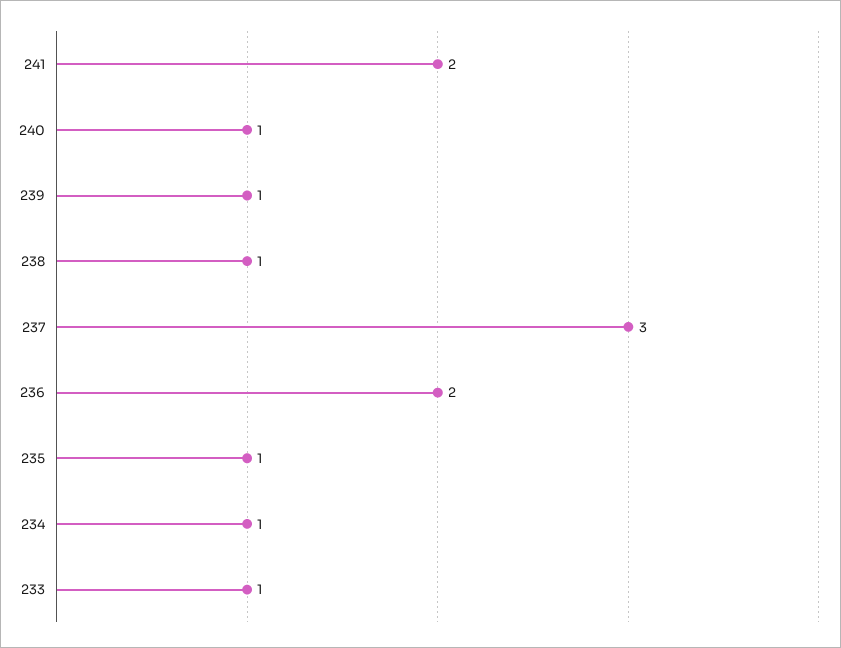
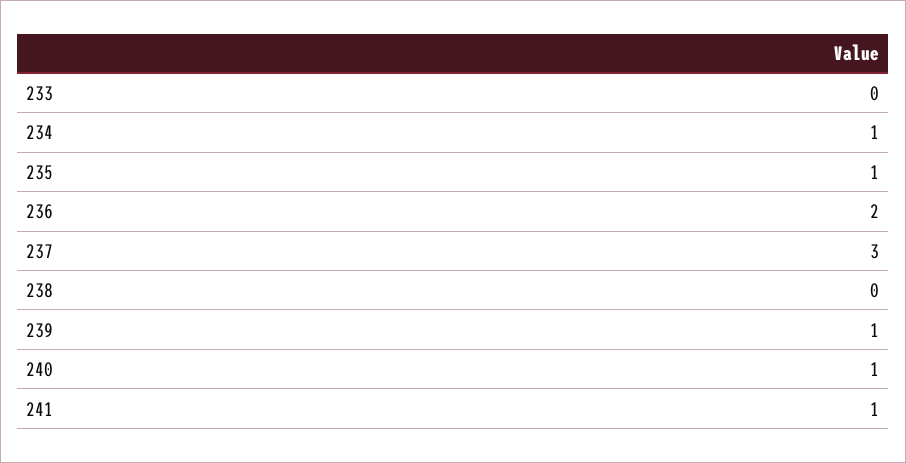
  {
-   "241": 2,
+   "241": 1,
    "240": 1,
    "239": 1,
-   "238": 1,
+   "238": 0,
    "237": 3,
    "236": 2,
    "235": 1,
    "234": 1,
-   "233": 1
+   "233": 0
  }

